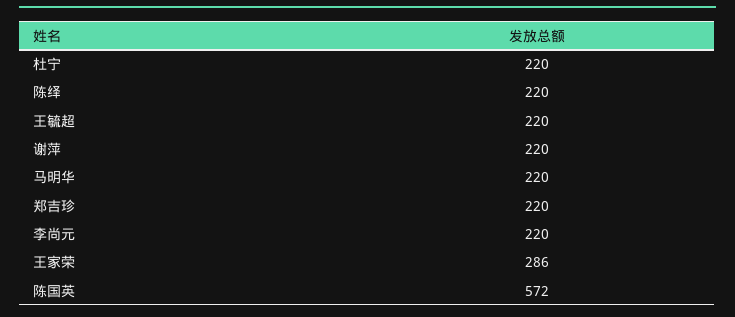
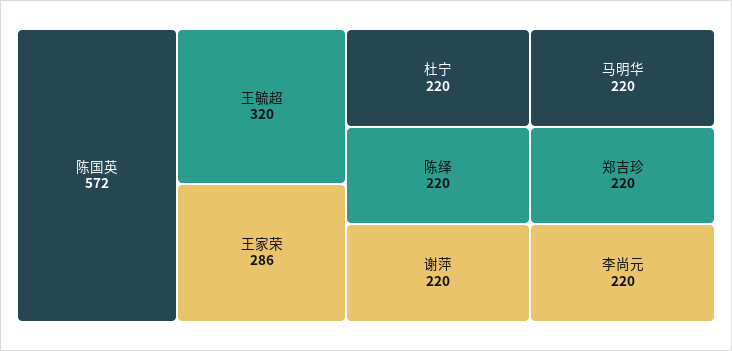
  {
    "杜宁": 220,
    "陈绎": 220,
-   "王毓超": 220,
+   "王毓超": 320,
    "谢萍": 220,
    "马明华": 220,
    "郑吉珍": 220,
    "李尚元": 220,
    "王家荣": 286,
    "陈国英": 572
  }

